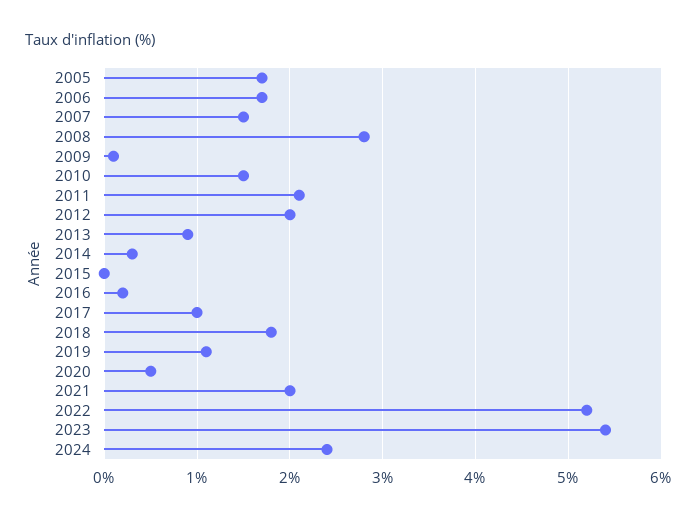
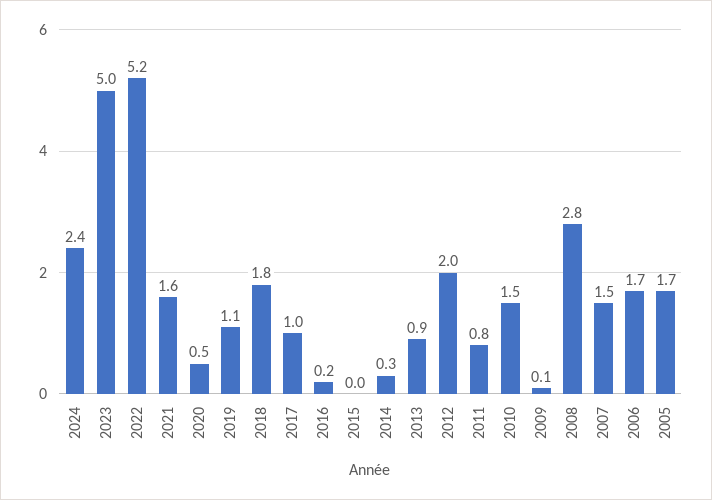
  {
    "2005": 1.7,
    "2006": 1.7,
    "2007": 1.5,
    "2008": 2.8,
    "2009": 0.1,
    "2010": 1.5,
-   "2011": 2.1,
+   "2011": 0.8,
    "2012": 2,
    "2013": 0.9,
    "2014": 0.3,
    "2015": 0,
    "2016": 0.2,
    "2017": 1,
    "2018": 1.8,
    "2019": 1.1,
    "2020": 0.5,
-   "2021": 2,
+   "2021": 1.6,
    "2022": 5.2,
-   "2023": 5.4,
+   "2023": 5,
    "2024": 2.4
  }

